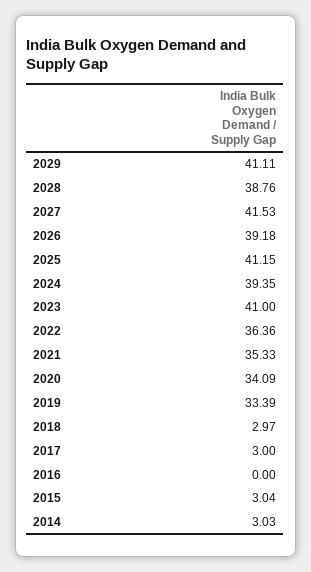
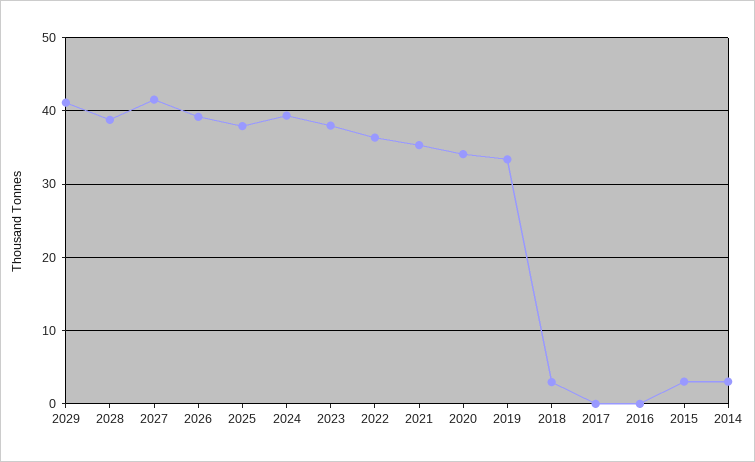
  {
    "2029": 41.11,
    "2028": 38.76,
    "2027": 41.53,
    "2026": 39.18,
-   "2025": 41.15,
+   "2025": 38,
    "2024": 39.35,
-   "2023": 41,
+   "2023": 38,
    "2022": 36.36,
    "2021": 35.33,
    "2020": 34.09,
    "2019": 33.39,
    "2018": 2.97,
-   "2017": 3,
+   "2017": 0,
    "2016": 0,
    "2015": 3.04,
    "2014": 3.03
  }

